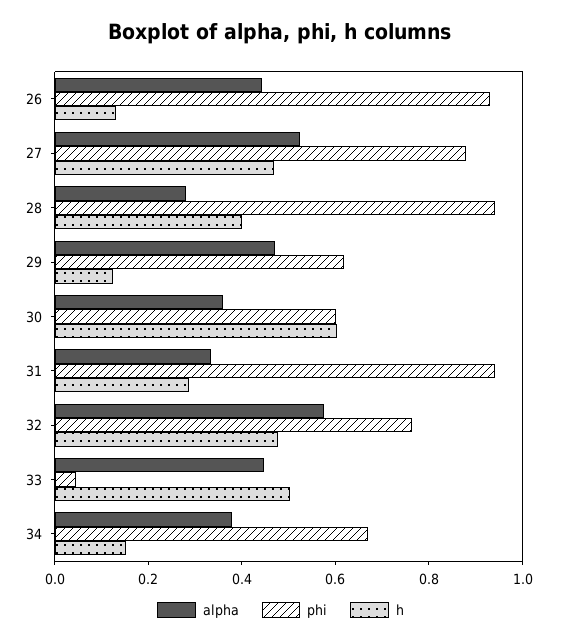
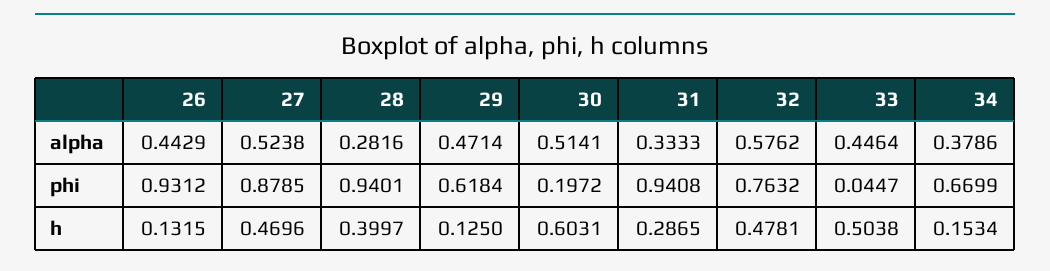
  {
    "alpha": {
      "26": 0.4429,
      "27": 0.5238,
      "28": 0.2816,
      "29": 0.4714,
-     "30": 0.35,
+     "30": 0.5141,
      "31": 0.3333,
      "32": 0.5762,
      "33": 0.4464,
      "34": 0.3786
    },
    "phi": {
      "26": 0.9312,
      "27": 0.8785,
      "28": 0.9401,
      "29": 0.6184,
-     "30": 0.6,
+     "30": 0.1972,
      "31": 0.9408,
      "32": 0.7632,
      "33": 0.0447,
      "34": 0.6699
    },
    "h": {
      "26": 0.1315,
      "27": 0.4696,
      "28": 0.3997,
      "29": 0.125,
      "30": 0.6031,
      "31": 0.2865,
      "32": 0.4781,
      "33": 0.5038,
      "34": 0.1534
    }
  }

